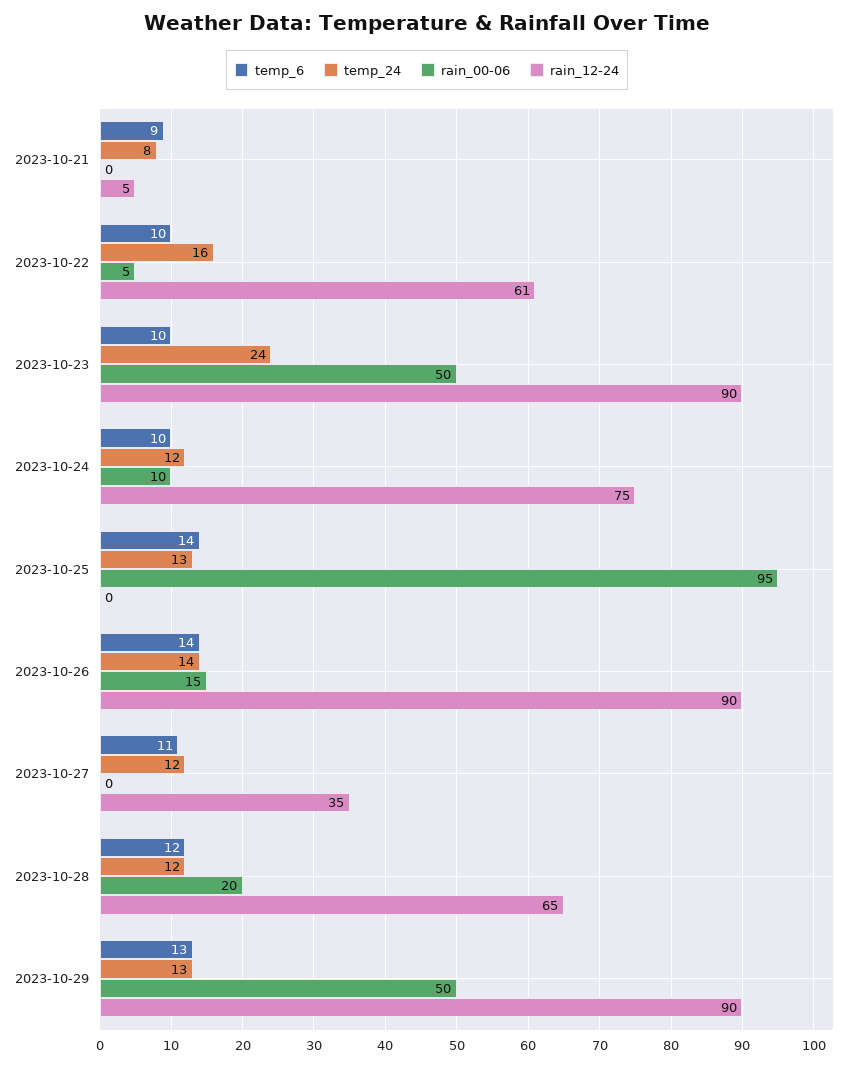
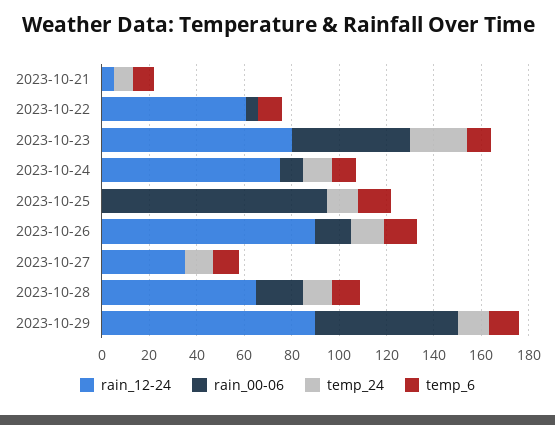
  {
    "temp_6": {
      "2023-10-21": 9,
      "2023-10-22": 10,
      "2023-10-23": 10,
      "2023-10-24": 10,
      "2023-10-25": 14,
      "2023-10-26": 14,
      "2023-10-27": 11,
      "2023-10-28": 12,
      "2023-10-29": 13
    },
    "temp_24": {
      "2023-10-21": 8,
-     "2023-10-22": 16,
+     "2023-10-22": 0,
      "2023-10-23": 24,
      "2023-10-24": 12,
      "2023-10-25": 13,
      "2023-10-26": 14,
      "2023-10-27": 12,
      "2023-10-28": 12,
      "2023-10-29": 13
    },
    "rain_00-06": {
      "2023-10-21": 0,
      "2023-10-22": 5,
      "2023-10-23": 50,
      "2023-10-24": 10,
      "2023-10-25": 95,
      "2023-10-26": 15,
      "2023-10-27": 0,
      "2023-10-28": 20,
-     "2023-10-29": 50
+     "2023-10-29": 60
    },
    "rain_12-24": {
      "2023-10-21": 5,
      "2023-10-22": 61,
-     "2023-10-23": 90,
+     "2023-10-23": 80,
      "2023-10-24": 75,
      "2023-10-25": 0,
      "2023-10-26": 90,
      "2023-10-27": 35,
      "2023-10-28": 65,
      "2023-10-29": 90
    }
  }

